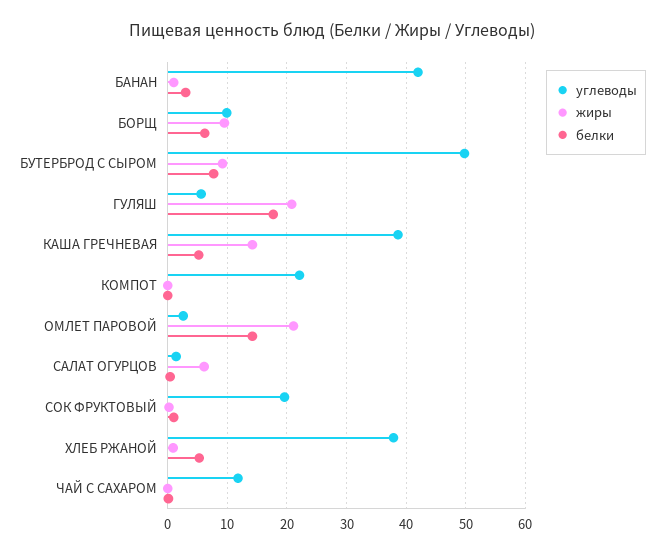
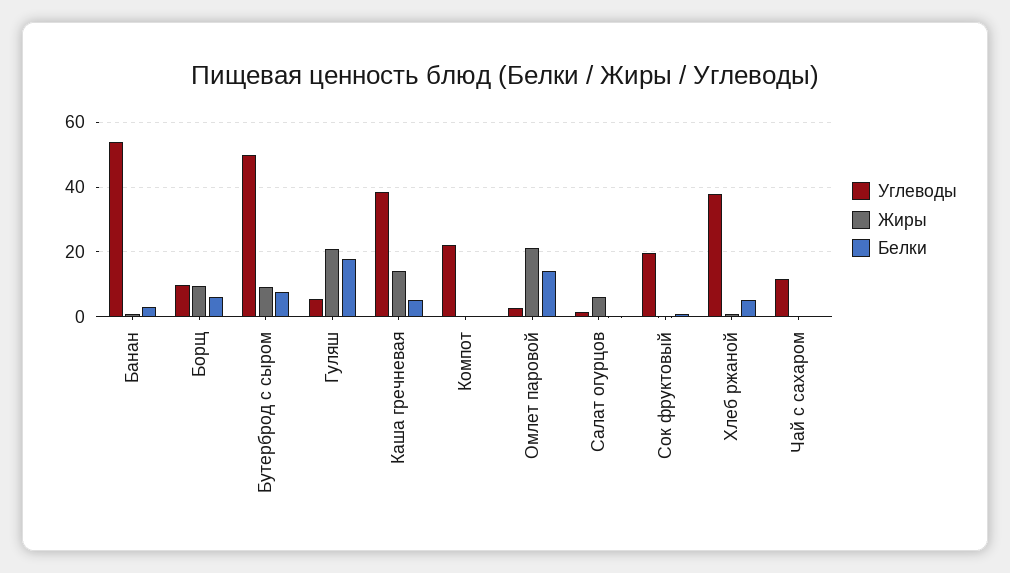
  {
    "углеводы": {
-     "БАНАН": 42,
+     "БАНАН": 54,
      "БОРЩ": 10,
      "БУТЕРБРОД С СЫРОМ": 50,
      "ГУЛЯШ": 6,
      "КАША ГРЕЧНЕВАЯ": 38,
      "КОМПОТ": 22,
      "ОМЛЕТ ПАРОВОЙ": 2,
      "САЛАТ ОГУРЦОВ": 2,
      "СОК ФРУКТОВЫЙ": 20,
      "ХЛЕБ РЖАНОЙ": 38,
      "ЧАЙ С САХАРОМ": 12
    },
    "жиры": {
      "БАНАН": 2,
      "БОРЩ": 10,
      "БУТЕРБРОД С СЫРОМ": 10,
      "ГУЛЯШ": 20,
      "КАША ГРЕЧНЕВАЯ": 14,
      "КОМПОТ": 0,
      "ОМЛЕТ ПАРОВОЙ": 22,
      "САЛАТ ОГУРЦОВ": 6,
      "СОК ФРУКТОВЫЙ": 0,
      "ХЛЕБ РЖАНОЙ": 0,
      "ЧАЙ С САХАРОМ": 0
    },
    "белки": {
      "БАНАН": 4,
      "БОРЩ": 6,
      "БУТЕРБРОД С СЫРОМ": 8,
      "ГУЛЯШ": 18,
      "КАША ГРЕЧНЕВАЯ": 6,
      "КОМПОТ": 0,
      "ОМЛЕТ ПАРОВОЙ": 14,
      "САЛАТ ОГУРЦОВ": 0,
      "СОК ФРУКТОВЫЙ": 2,
      "ХЛЕБ РЖАНОЙ": 6,
      "ЧАЙ С САХАРОМ": 0
    }
  }

